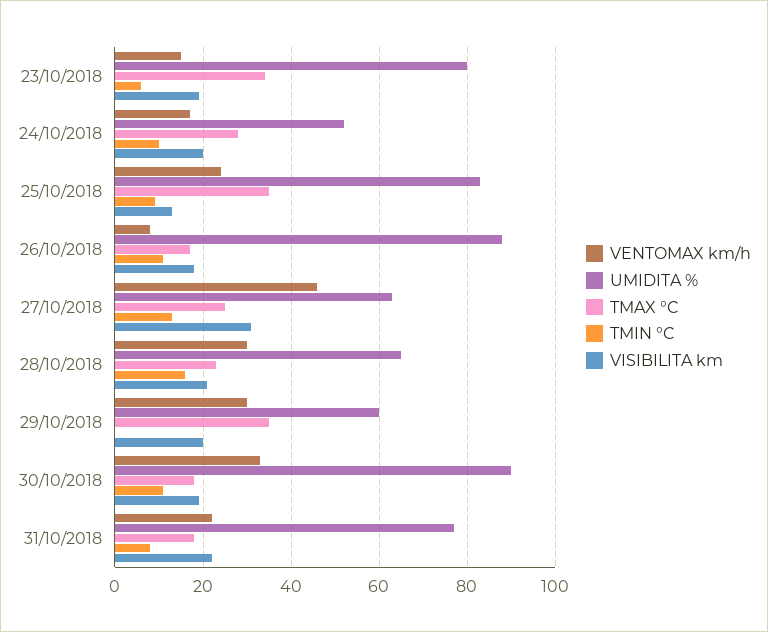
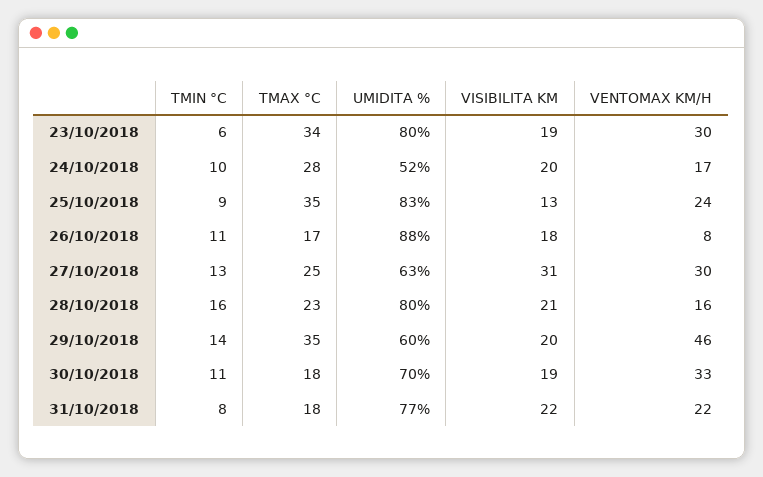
  {
    "VENTOMAX km/h": {
-     "23/10/2018": 15,
+     "23/10/2018": 30,
      "24/10/2018": 17,
      "25/10/2018": 24,
      "26/10/2018": 8,
-     "27/10/2018": 45,
+     "27/10/2018": 30,
-     "28/10/2018": 30,
+     "28/10/2018": 16,
-     "29/10/2018": 30,
+     "29/10/2018": 46,
      "30/10/2018": 33,
      "31/10/2018": 22
    },
    "UMIDITA %": {
      "23/10/2018": 80,
      "24/10/2018": 52,
      "25/10/2018": 83,
      "26/10/2018": 88,
      "27/10/2018": 63,
-     "28/10/2018": 65,
+     "28/10/2018": 80,
      "29/10/2018": 60,
-     "30/10/2018": 90,
+     "30/10/2018": 70,
      "31/10/2018": 77
    },
    "TMAX °C": {
      "23/10/2018": 34,
      "24/10/2018": 28,
      "25/10/2018": 35,
      "26/10/2018": 17,
      "27/10/2018": 25,
      "28/10/2018": 23,
      "29/10/2018": 35,
      "30/10/2018": 18,
      "31/10/2018": 18
    },
    "TMIN °C": {
      "23/10/2018": 6,
      "24/10/2018": 10,
      "25/10/2018": 9,
      "26/10/2018": 11,
      "27/10/2018": 13,
      "28/10/2018": 16,
-     "29/10/2018": 0,
+     "29/10/2018": 14,
      "30/10/2018": 11,
      "31/10/2018": 8
    },
    "VISIBILITA km": {
      "23/10/2018": 19,
      "24/10/2018": 20,
      "25/10/2018": 13,
      "26/10/2018": 18,
      "27/10/2018": 31,
      "28/10/2018": 21,
      "29/10/2018": 20,
      "30/10/2018": 19,
      "31/10/2018": 22
    }
  }

